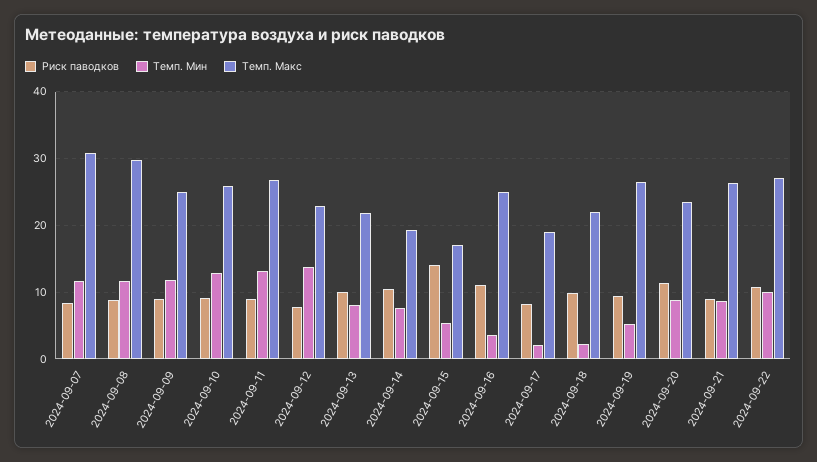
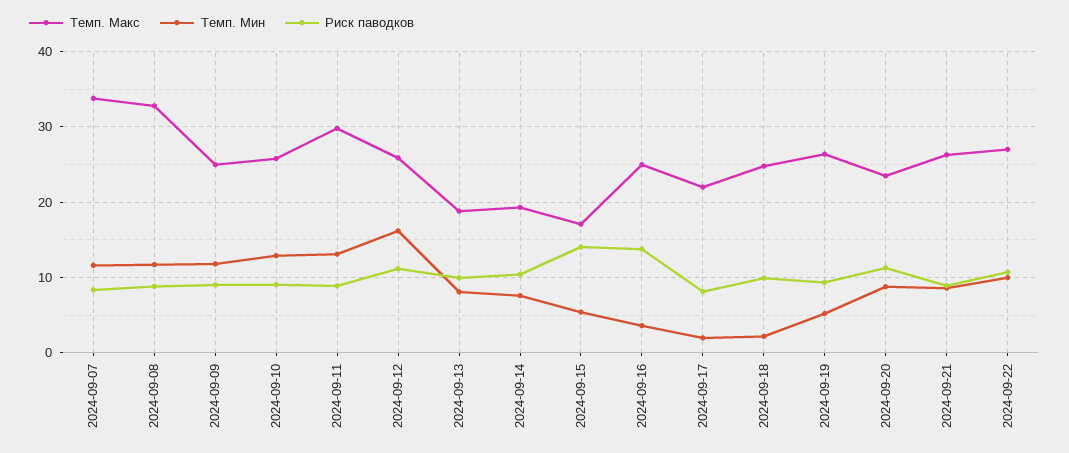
  {
    "Риск паводков": {
      "2024-09-07": 8,
      "2024-09-08": 9,
      "2024-09-09": 9,
      "2024-09-10": 9,
      "2024-09-11": 9,
-     "2024-09-12": 8,
+     "2024-09-12": 11,
      "2024-09-13": 10,
      "2024-09-14": 10,
      "2024-09-15": 14,
-     "2024-09-16": 11,
+     "2024-09-16": 14,
      "2024-09-17": 8,
      "2024-09-18": 10,
      "2024-09-19": 9,
      "2024-09-20": 11,
      "2024-09-21": 9,
      "2024-09-22": 11
    },
    "Темп. Мин": {
      "2024-09-07": 12,
      "2024-09-08": 12,
      "2024-09-09": 12,
      "2024-09-10": 13,
      "2024-09-11": 13,
-     "2024-09-12": 14,
+     "2024-09-12": 16,
      "2024-09-13": 8,
      "2024-09-14": 8,
      "2024-09-15": 5,
      "2024-09-16": 4,
      "2024-09-17": 2,
      "2024-09-18": 2,
      "2024-09-19": 5,
      "2024-09-20": 9,
      "2024-09-21": 9,
      "2024-09-22": 10
    },
    "Темп. Макс": {
-     "2024-09-07": 31,
+     "2024-09-07": 34,
-     "2024-09-08": 30,
+     "2024-09-08": 33,
      "2024-09-09": 25,
      "2024-09-10": 26,
-     "2024-09-11": 27,
+     "2024-09-11": 30,
-     "2024-09-12": 23,
+     "2024-09-12": 26,
-     "2024-09-13": 22,
+     "2024-09-13": 19,
      "2024-09-14": 19,
      "2024-09-15": 17,
      "2024-09-16": 25,
-     "2024-09-17": 19,
+     "2024-09-17": 22,
-     "2024-09-18": 22,
+     "2024-09-18": 25,
      "2024-09-19": 26,
      "2024-09-20": 24,
      "2024-09-21": 26,
      "2024-09-22": 27
    }
  }

